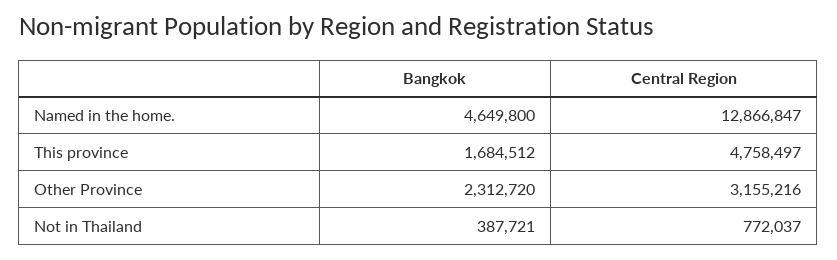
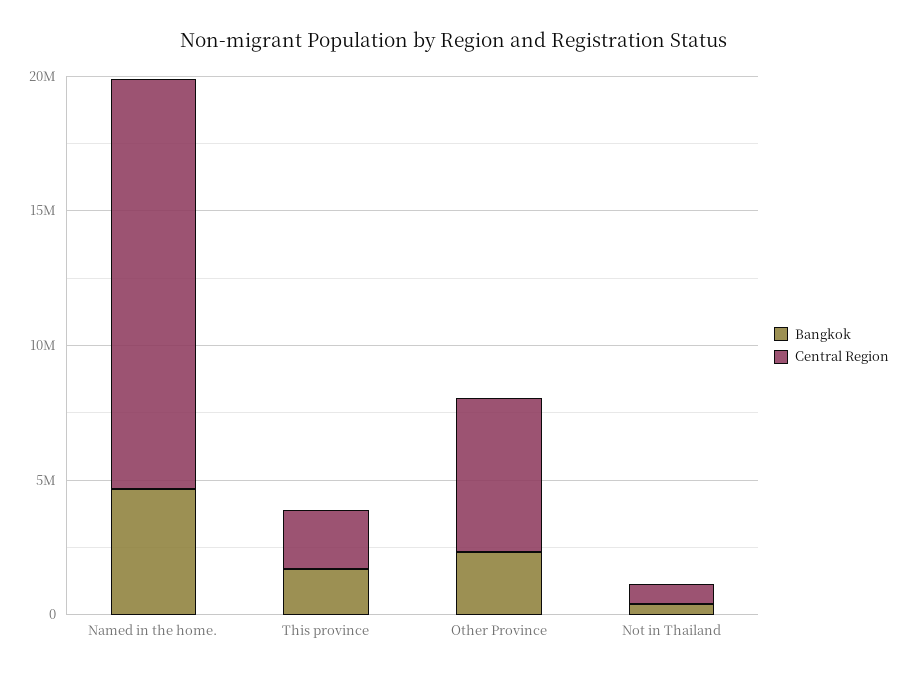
  {
    "Bangkok": {
      "Named in the home.": 4649800,
      "This province": 1684512,
      "Other Province": 2312720,
      "Not in Thailand": 387721
    },
    "Central Region": {
-     "Named in the home.": 12866847,
+     "Named in the home.": 15000000,
-     "This province": 4758497,
+     "This province": 2000000,
-     "Other Province": 3155216,
+     "Other Province": 6000000,
      "Not in Thailand": 772037
    }
  }

